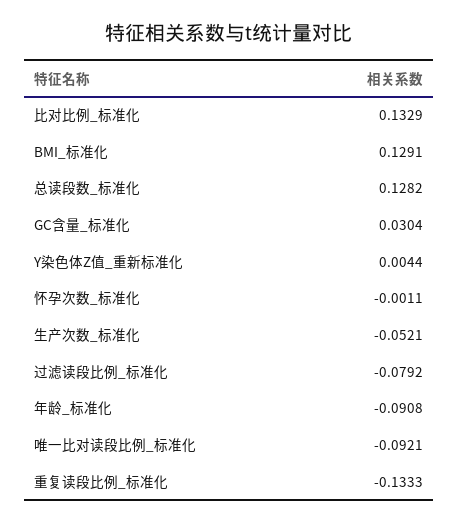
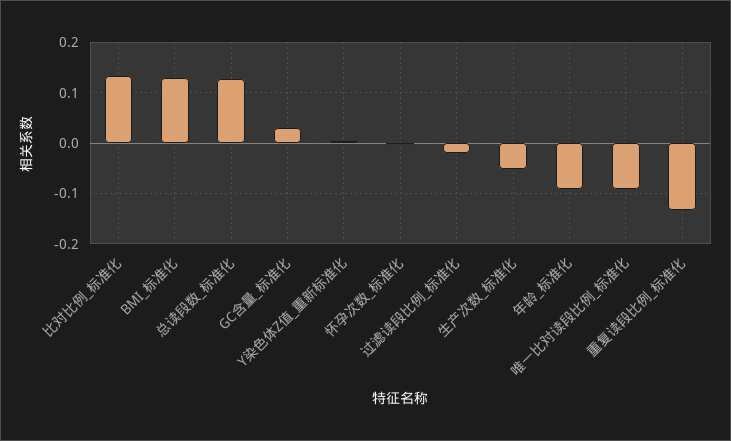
  {
    "比对比例_标准化": 0.1329,
    "BMI_标准化": 0.1291,
    "总读段数_标准化": 0.1282,
    "GC含量_标准化": 0.0304,
    "Y染色体Z值_重新标准化": 0.0044,
    "怀孕次数_标准化": -0.0011,
    "生产次数_标准化": -0.0521,
-   "过滤读段比例_标准化": -0.0792,
+   "过滤读段比例_标准化": -0.02,
    "年龄_标准化": -0.0908,
    "唯一比对读段比例_标准化": -0.0921,
    "重复读段比例_标准化": -0.1333
  }

